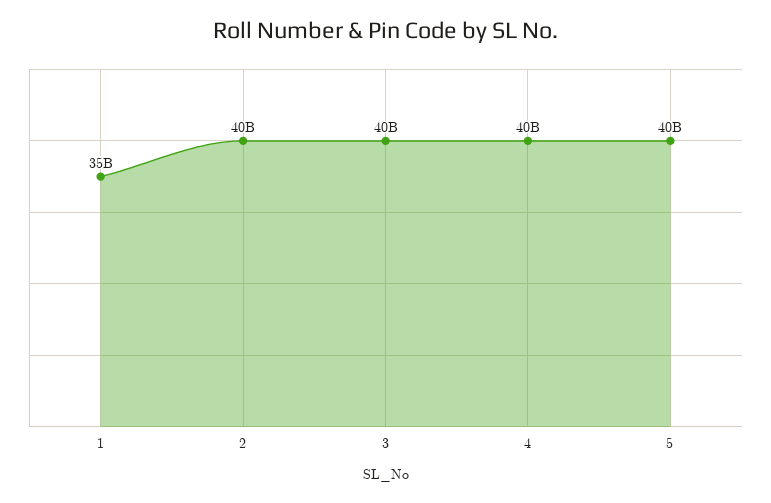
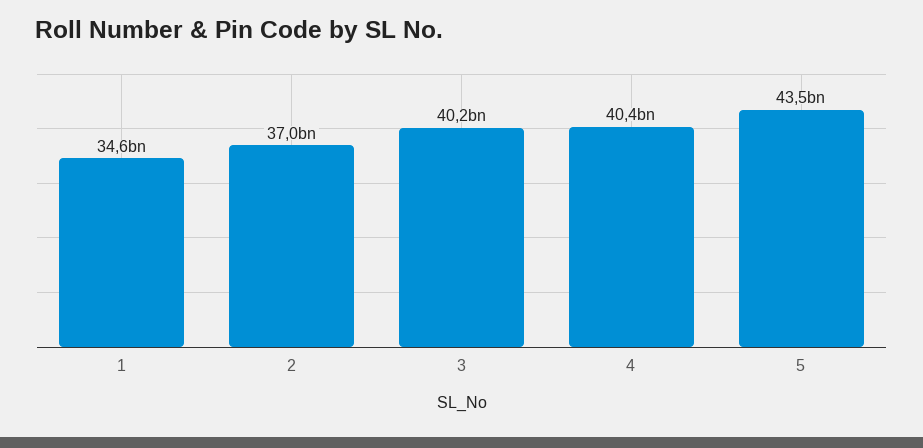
  {
    "1": 34600000000,
-   "2": 40000000000,
+   "2": 37000000000,
    "3": 40200000000,
    "4": 40400000000,
-   "5": 40000000000
+   "5": 43500000000
  }

